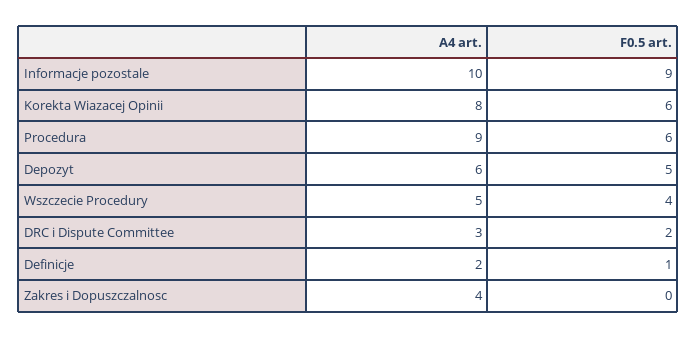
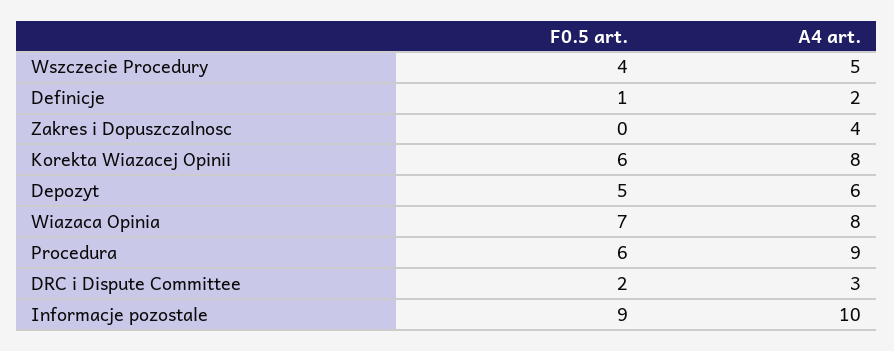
  {
    "A4 art.": {
      "Informacje pozostale": 10,
      "Korekta Wiazacej Opinii": 8,
      "Procedura": 9,
      "Depozyt": 6,
      "Wszczecie Procedury": 5,
      "DRC i Dispute Committee": 3,
      "Definicje": 2,
-     "Zakres i Dopuszczalnosc": 4
+     "Zakres i Dopuszczalnosc": 4,
+     "Wiazaca Opinia": 8
    },
    "F0.5 art.": {
      "Informacje pozostale": 9,
      "Korekta Wiazacej Opinii": 6,
      "Procedura": 6,
      "Depozyt": 5,
      "Wszczecie Procedury": 4,
      "DRC i Dispute Committee": 2,
      "Definicje": 1,
-     "Zakres i Dopuszczalnosc": 0
+     "Zakres i Dopuszczalnosc": 0,
+     "Wiazaca Opinia": 7
    }
  }

